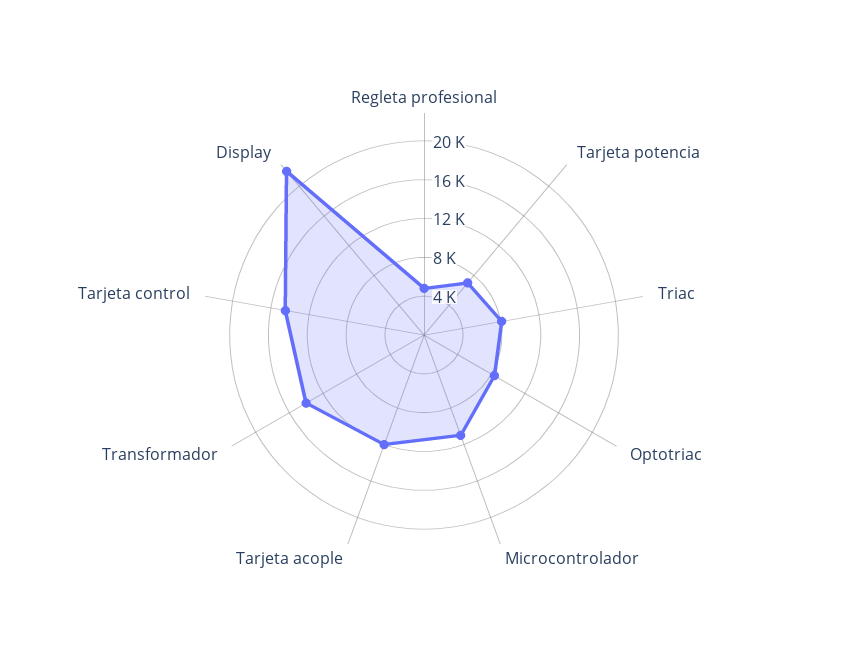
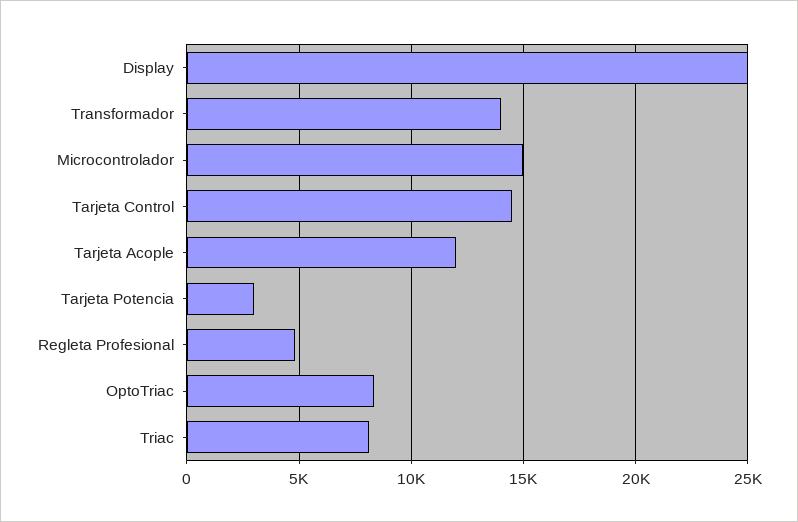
  {
    "Regleta profesional": 5000,
-   "Tarjeta potencia": 7000,
+   "Tarjeta potencia": 3000,
    "Triac": 8000,
    "Optotriac": 8500,
-   "Microcontrolador": 11000,
+   "Microcontrolador": 15000,
    "Tarjeta acople": 12000,
    "Transformador": 14000,
    "Tarjeta control": 14500,
-   "Display": 22000
+   "Display": 25000
  }

